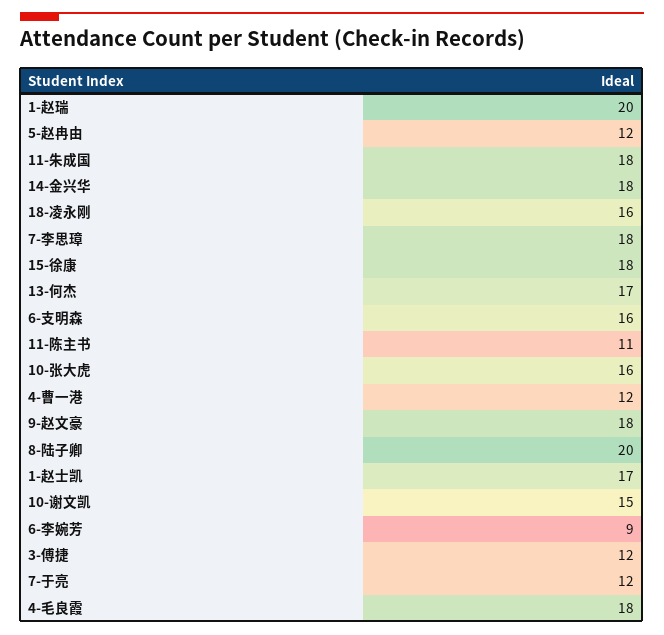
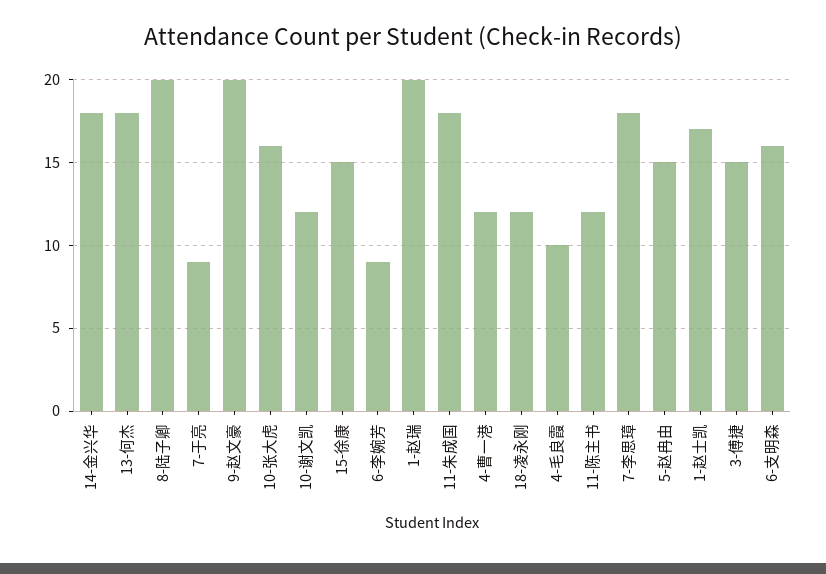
  {
    "1-赵瑞": 20,
-   "5-赵冉由": 12,
+   "5-赵冉由": 15,
    "11-朱成国": 18,
    "14-金兴华": 18,
-   "18-凌永刚": 16,
+   "18-凌永刚": 12,
    "7-李思璋": 18,
-   "15-徐康": 18,
+   "15-徐康": 15,
-   "13-何杰": 17,
+   "13-何杰": 18,
    "6-支明森": 16,
-   "11-陈主书": 11,
+   "11-陈主书": 12,
    "10-张大虎": 16,
    "4-曹一港": 12,
-   "9-赵文豪": 18,
+   "9-赵文豪": 20,
    "8-陆子卿": 20,
    "1-赵士凯": 17,
-   "10-谢文凯": 15,
+   "10-谢文凯": 12,
    "6-李婉芳": 9,
-   "3-傅捷": 12,
+   "3-傅捷": 15,
-   "7-于亮": 12,
+   "7-于亮": 9,
-   "4-毛良霞": 18
+   "4-毛良霞": 10
  }

